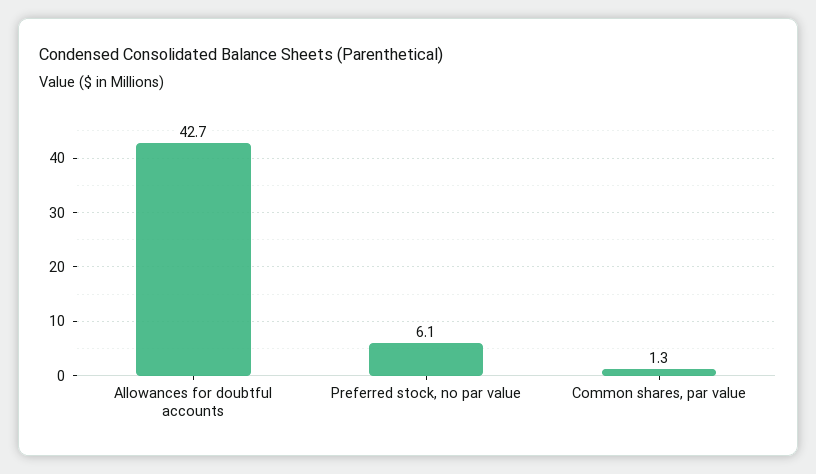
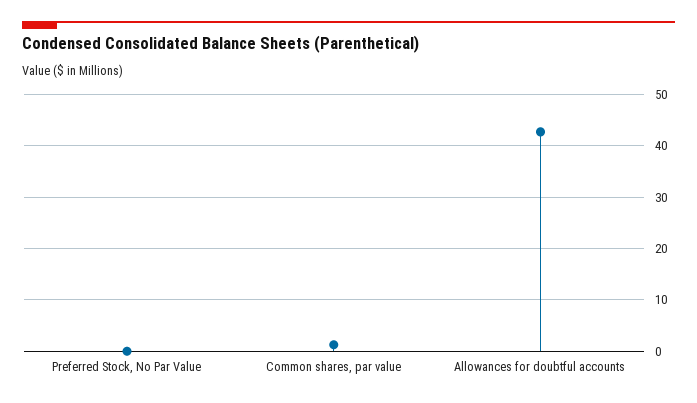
  {
    "Allowances for doubtful accounts": 42.7,
-   "Preferred stock, no par value": 6.1,
+   "Preferred stock, no par value": 0,
    "Common shares, par value": 1.3
  }

